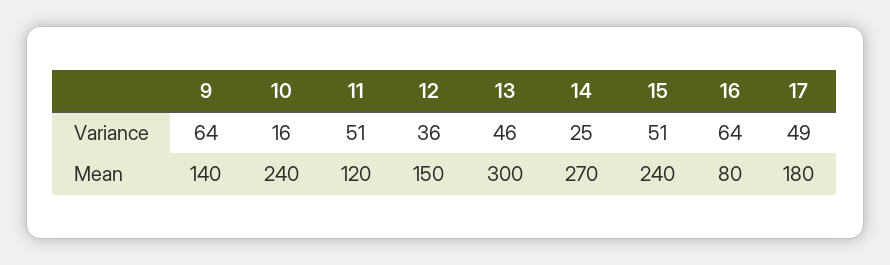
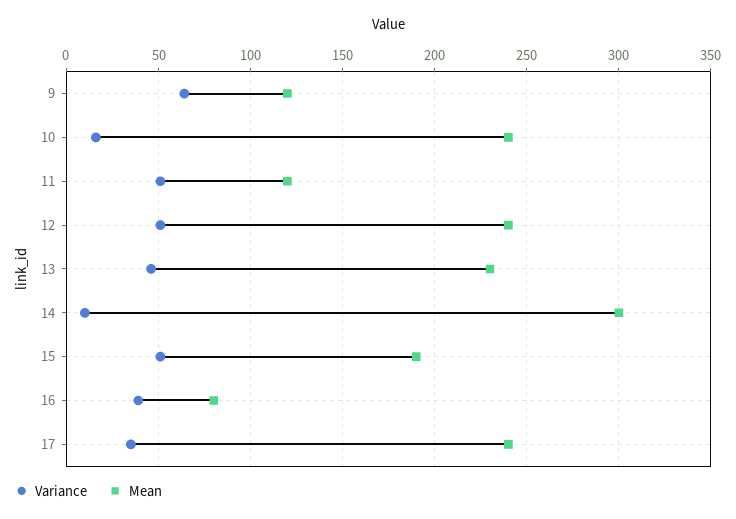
  {
    "Variance": {
      "9": 64,
      "10": 16,
      "11": 51,
-     "12": 36,
+     "12": 50,
      "13": 46,
-     "14": 25,
+     "14": 10,
      "15": 51,
-     "16": 64,
+     "16": 40,
-     "17": 49
+     "17": 35
    },
    "Mean": {
-     "9": 140,
+     "9": 120,
      "10": 240,
      "11": 120,
-     "12": 150,
+     "12": 240,
-     "13": 300,
+     "13": 230,
-     "14": 270,
+     "14": 300,
-     "15": 240,
+     "15": 190,
      "16": 80,
-     "17": 180
+     "17": 240
    }
  }

